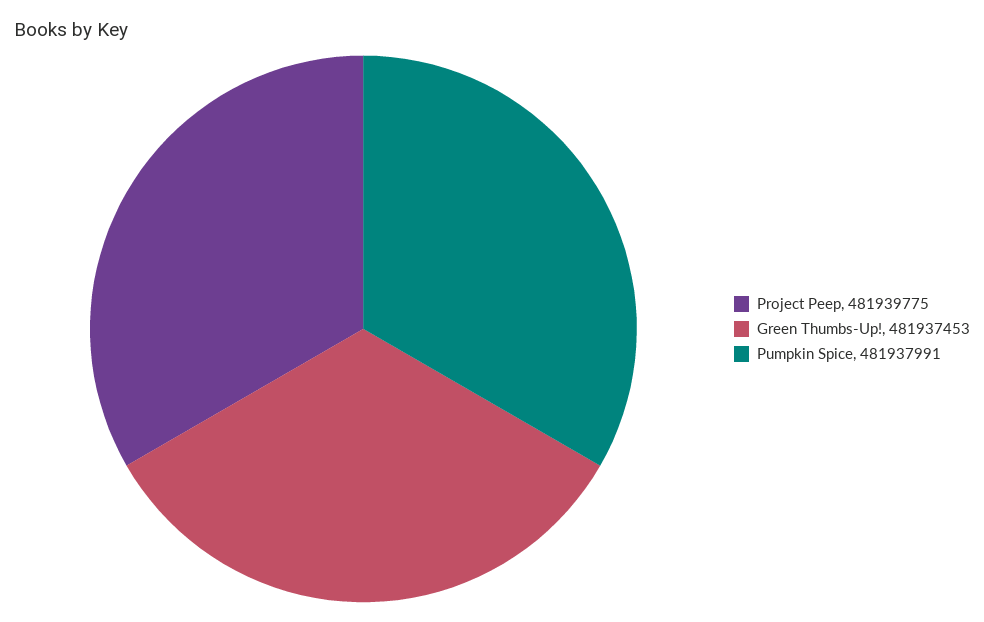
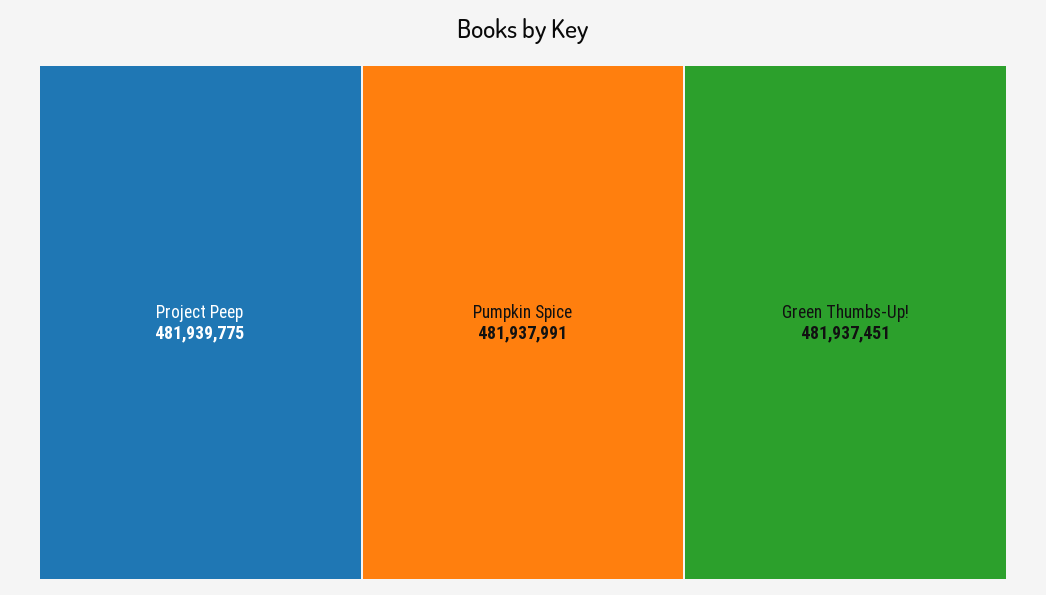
  {
    "Project Peep": 481939775,
-   "Green Thumbs-Up!": 481937453,
+   "Green Thumbs-Up!": 481937451,
    "Pumpkin Spice": 481937991
  }

